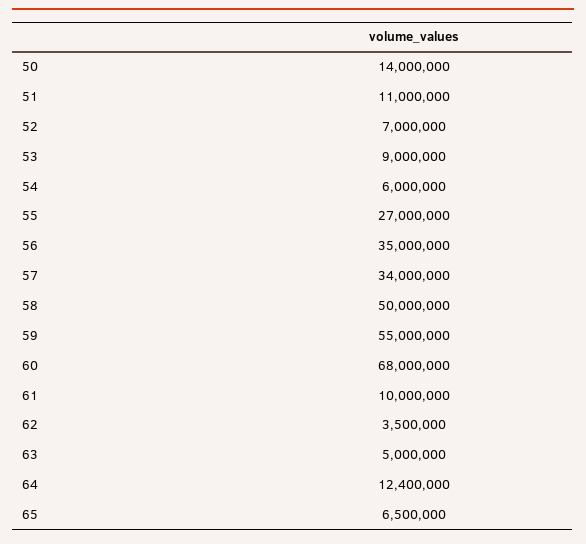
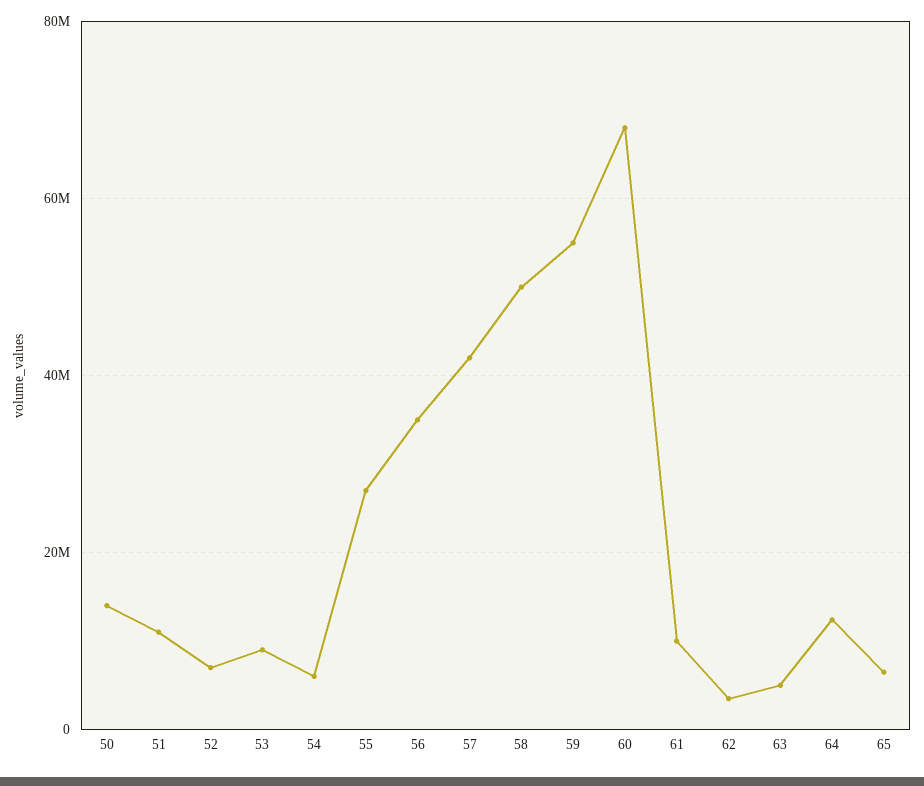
  {
    "50": 14000000,
    "51": 11000000,
    "52": 7000000,
    "53": 9000000,
    "54": 6000000,
    "55": 27000000,
    "56": 35000000,
-   "57": 34000000,
+   "57": 42000000,
    "58": 50000000,
    "59": 55000000,
    "60": 68000000,
    "61": 10000000,
    "62": 3500000,
    "63": 5000000,
    "64": 12400000,
    "65": 6500000
  }

